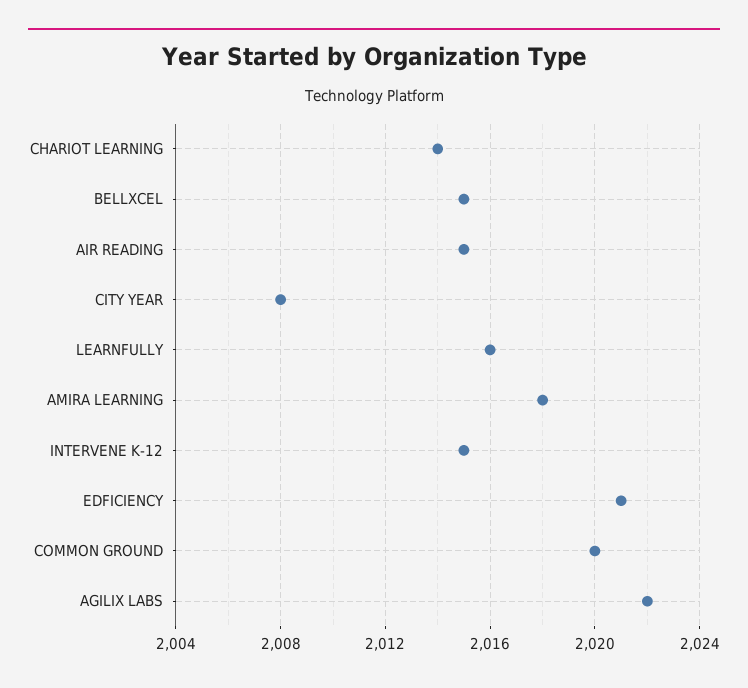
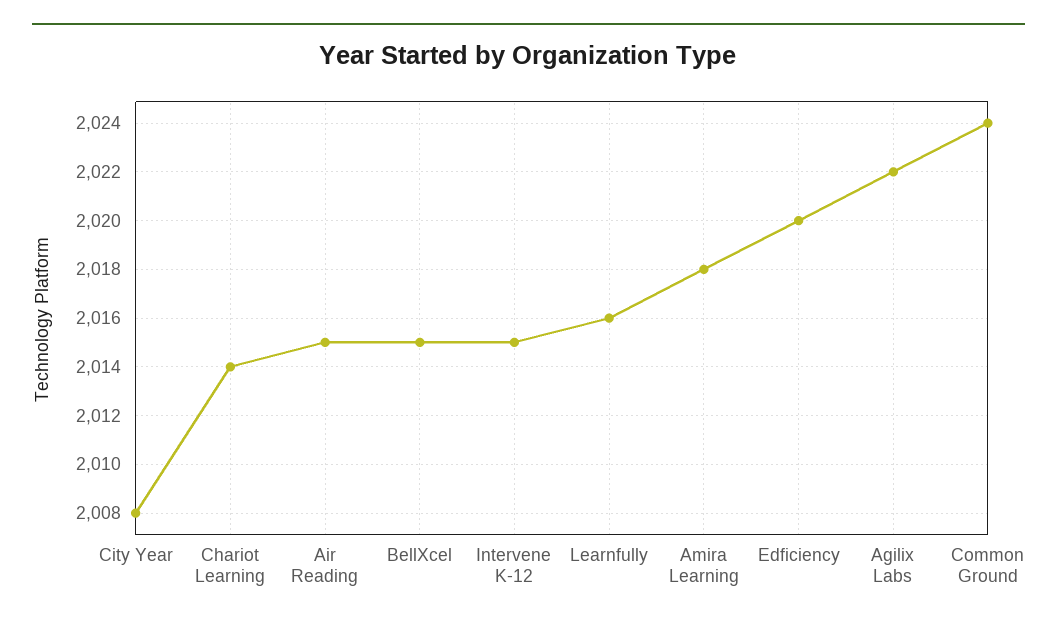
  {
    "CHARIOT LEARNING": 2014,
    "BELLXCEL": 2015,
    "AIR READING": 2015,
    "CITY YEAR": 2008,
    "LEARNFULLY": 2016,
    "AMIRA LEARNING": 2018,
    "INTERVENE K-12": 2015,
-   "EDFICIENCY": 2021,
+   "EDFICIENCY": 2020,
-   "COMMON GROUND": 2020,
+   "COMMON GROUND": 2024,
    "AGILIX LABS": 2022
  }

